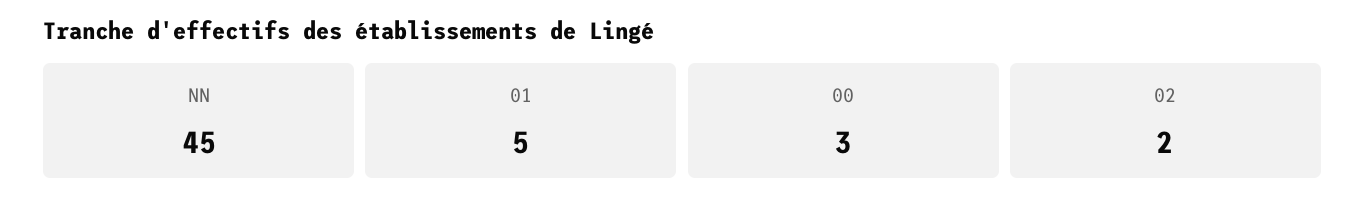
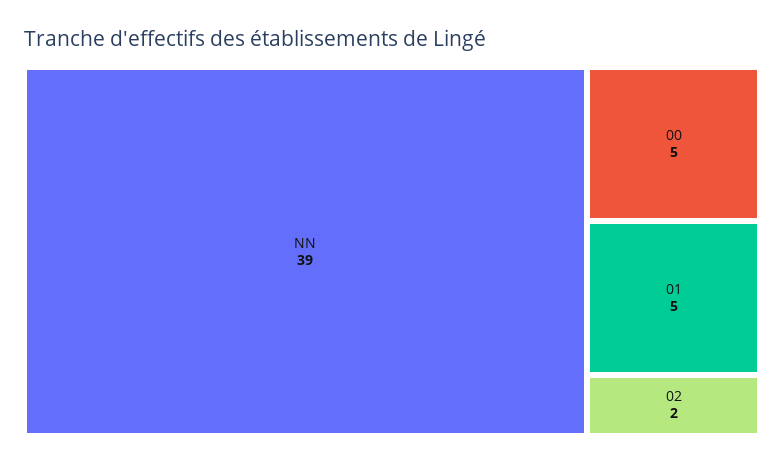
  {
-   "NN": 45,
+   "NN": 39,
    "01": 5,
-   "00": 3,
+   "00": 5,
    "02": 2
  }

